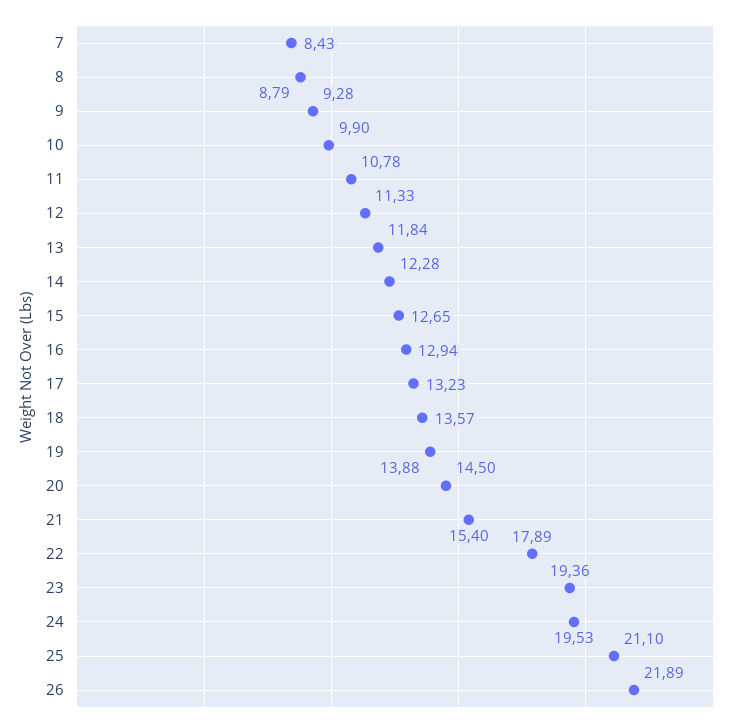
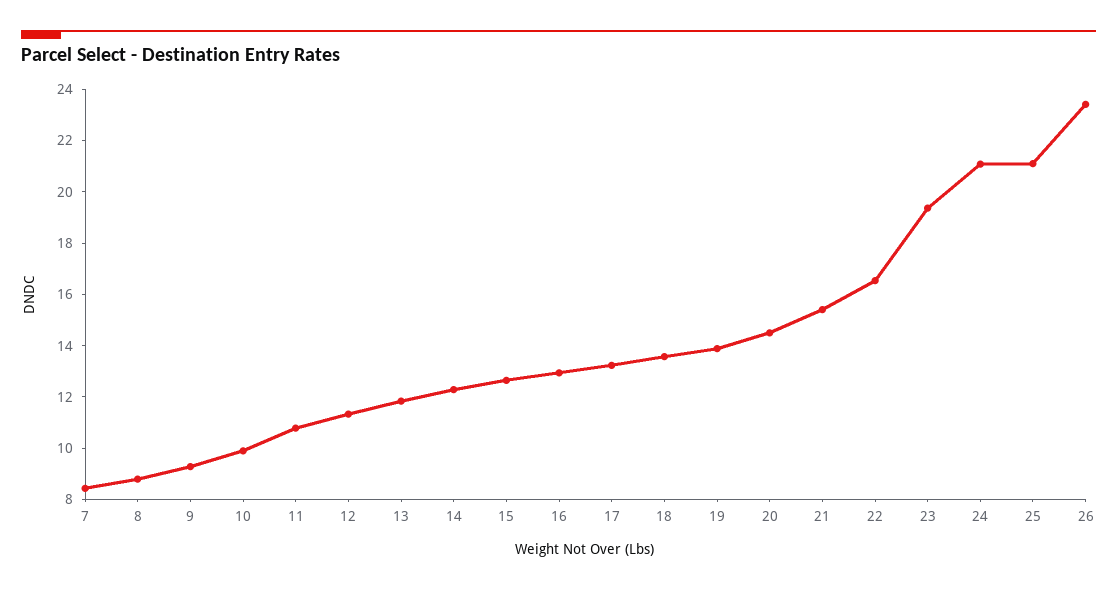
  {
    "7": 8.43,
    "8": 8.79,
    "9": 9.28,
    "10": 9.9,
    "11": 10.78,
    "12": 11.33,
    "13": 11.84,
    "14": 12.28,
    "15": 12.65,
    "16": 12.94,
    "17": 13.23,
    "18": 13.57,
    "19": 13.88,
    "20": 14.5,
    "21": 15.4,
-   "22": 17.89,
+   "22": 16.5,
    "23": 19.36,
-   "24": 19.53,
+   "24": 21,
    "25": 21.1,
-   "26": 21.89
+   "26": 23.5
  }

